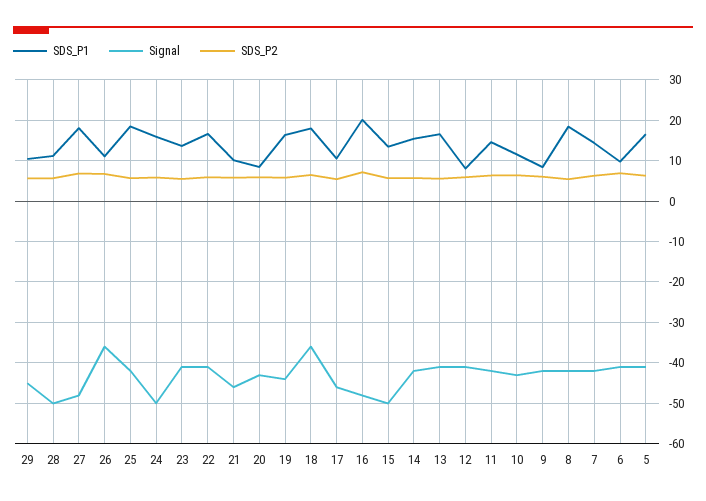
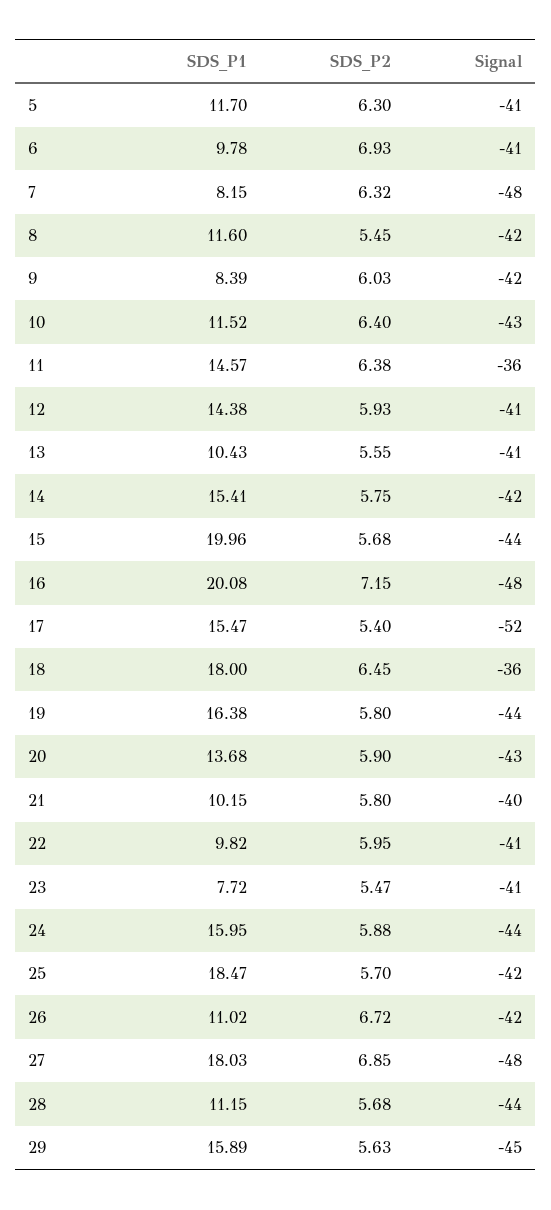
  {
    "SDS_P1": {
-     "29": 10,
+     "29": 15.89,
      "28": 11.15,
      "27": 18.03,
      "26": 11.02,
      "25": 18.47,
      "24": 15.95,
-     "23": 14,
+     "23": 7.72,
-     "22": 16,
+     "22": 9.82,
      "21": 10.15,
-     "20": 8,
+     "20": 13.68,
      "19": 16.38,
      "18": 18,
-     "17": 10,
+     "17": 15.47,
      "16": 20.08,
-     "15": 14,
+     "15": 19.96,
      "14": 15.41,
-     "13": 16,
+     "13": 10.43,
-     "12": 8,
+     "12": 14.38,
      "11": 14.57,
      "10": 11.52,
      "9": 8.39,
-     "8": 18,
+     "8": 11.6,
-     "7": 14,
+     "7": 8.15,
      "6": 9.78,
-     "5": 16
+     "5": 11.7
    },
    "Signal": {
      "29": -45,
-     "28": -50,
+     "28": -44,
      "27": -48,
-     "26": -36,
+     "26": -42,
      "25": -42,
-     "24": -50,
+     "24": -44,
      "23": -41,
      "22": -41,
-     "21": -46,
+     "21": -40,
      "20": -43,
      "19": -44,
      "18": -36,
-     "17": -46,
+     "17": -52,
      "16": -48,
-     "15": -50,
+     "15": -44,
      "14": -42,
      "13": -41,
      "12": -41,
-     "11": -42,
+     "11": -36,
      "10": -43,
      "9": -42,
      "8": -42,
-     "7": -42,
+     "7": -48,
      "6": -41,
      "5": -41
    },
    "SDS_P2": {
      "29": 5.63,
      "28": 5.68,
      "27": 6.85,
      "26": 6.72,
      "25": 5.7,
      "24": 5.88,
      "23": 5.47,
      "22": 5.95,
      "21": 5.8,
      "20": 5.9,
      "19": 5.8,
      "18": 6.45,
      "17": 5.4,
      "16": 7.15,
      "15": 5.68,
      "14": 5.75,
      "13": 5.55,
      "12": 5.93,
      "11": 6.38,
      "10": 6.4,
      "9": 6.03,
      "8": 5.45,
      "7": 6.32,
      "6": 6.93,
      "5": 6.3
    }
  }

